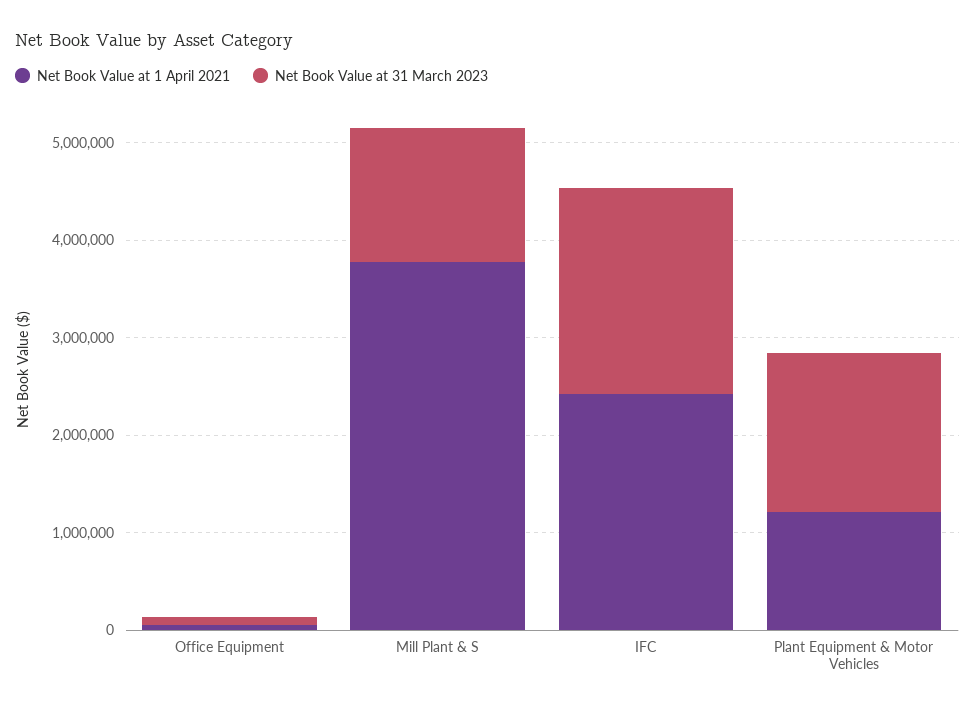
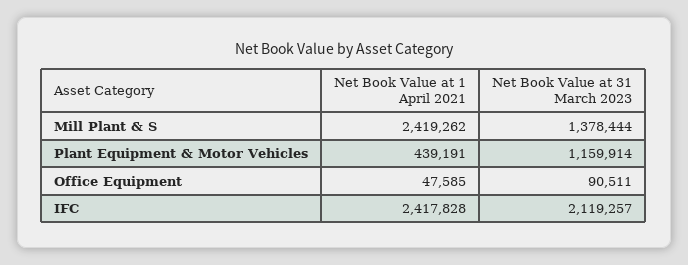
  {
    "Net Book Value at 1 April 2021": {
      "Office Equipment": 47585,
-     "Mill Plant & S": 3800000,
+     "Mill Plant & S": 2419262,
      "IFC": 2417828,
-     "Plant Equipment & Motor Vehicles": 1200000
+     "Plant Equipment & Motor Vehicles": 439191
    },
    "Net Book Value at 31 March 2023": {
      "Office Equipment": 90511,
      "Mill Plant & S": 1378444,
      "IFC": 2119257,
-     "Plant Equipment & Motor Vehicles": 1600000
+     "Plant Equipment & Motor Vehicles": 1159914
    }
  }

